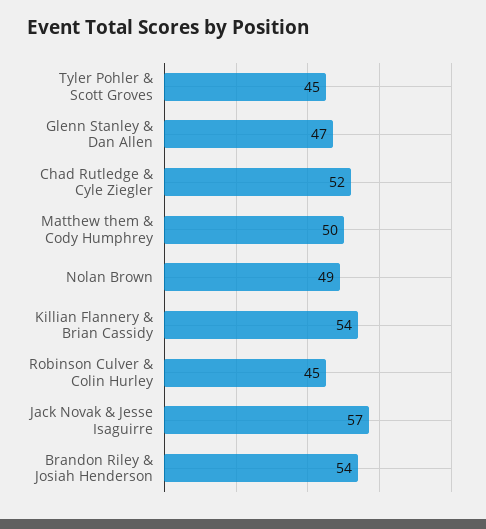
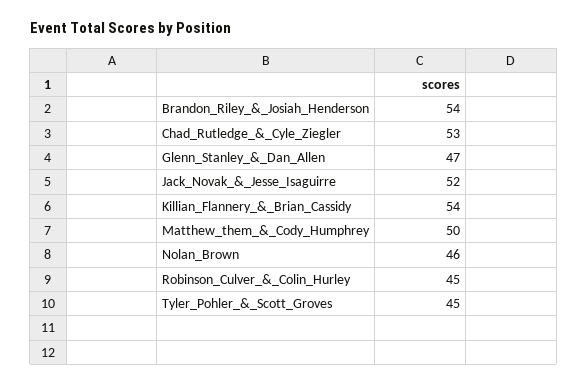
  {
    "Tyler Pohler & Scott Groves": 45,
    "Glenn Stanley & Dan Allen": 47,
-   "Chad Rutledge & Cyle Ziegler": 52,
+   "Chad Rutledge & Cyle Ziegler": 53,
    "Matthew them & Cody Humphrey": 50,
-   "Nolan Brown": 49,
+   "Nolan Brown": 46,
    "Killian Flannery & Brian Cassidy": 54,
    "Robinson Culver & Colin Hurley": 45,
-   "Jack Novak & Jesse Isaguirre": 57,
+   "Jack Novak & Jesse Isaguirre": 52,
    "Brandon Riley & Josiah Henderson": 54
  }

